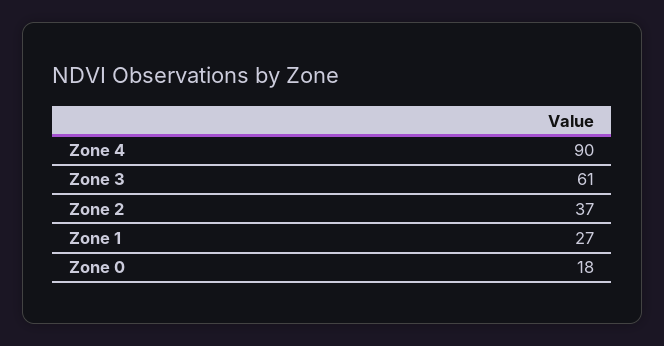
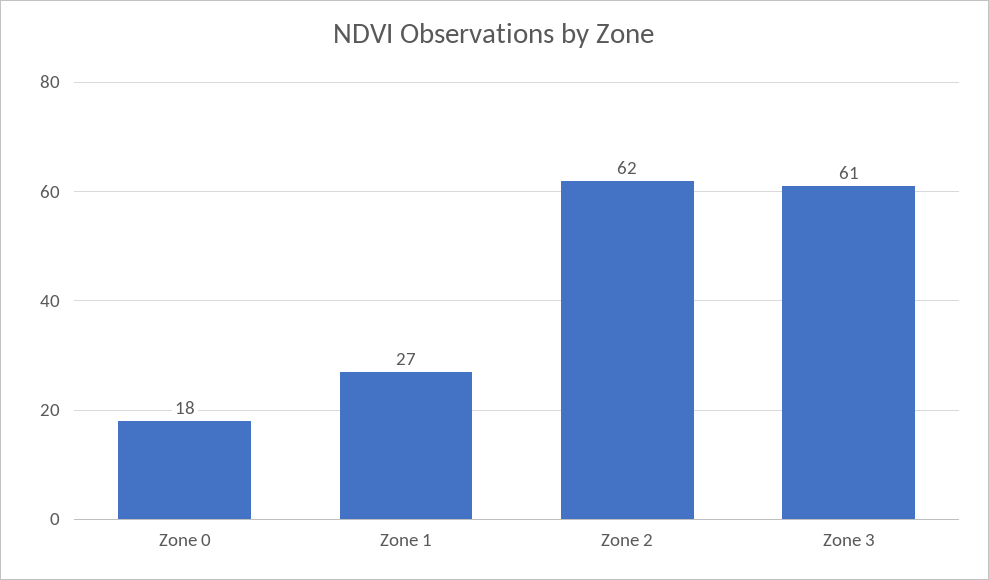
  {
-   "Zone 4": 90,
    "Zone 3": 61,
-   "Zone 2": 37,
+   "Zone 2": 62,
    "Zone 1": 27,
    "Zone 0": 18
  }

